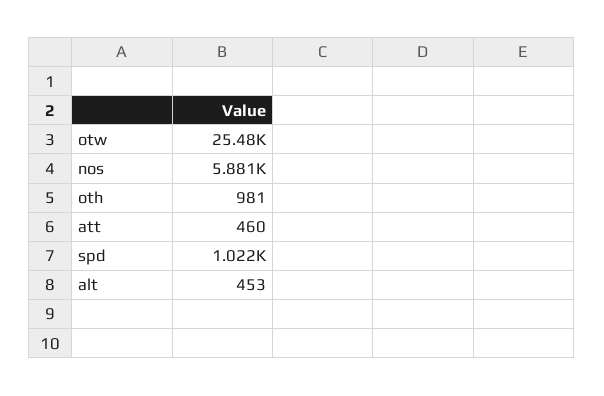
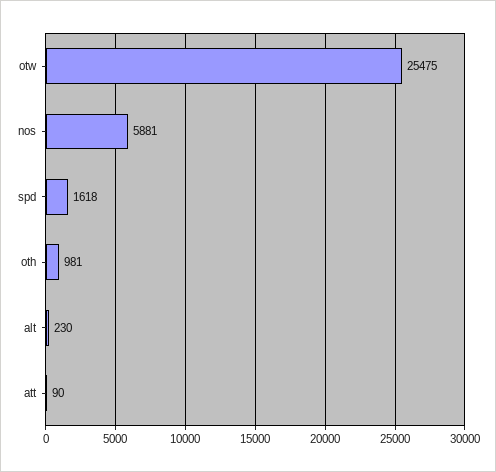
  {
    "otw": 25475,
    "nos": 5881,
    "oth": 981,
-   "att": 460,
+   "att": 90,
-   "spd": 1022,
+   "spd": 1618,
-   "alt": 453
+   "alt": 230
  }

